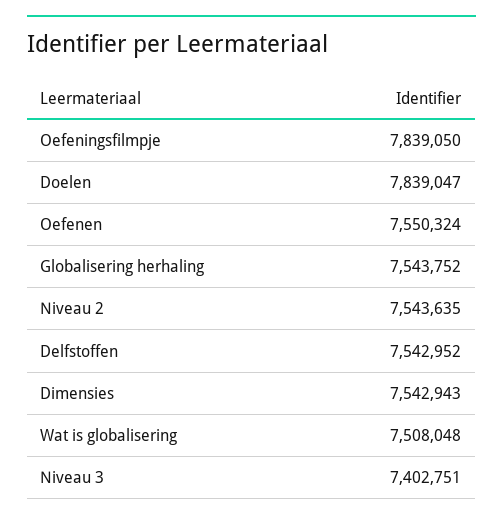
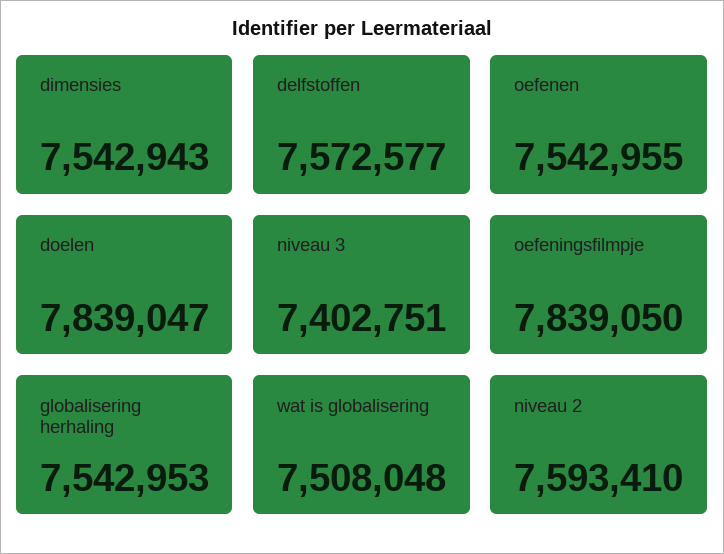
  {
    "Oefeningsfilmpje": 7839050,
    "Doelen": 7839047,
-   "Oefenen": 7550324,
+   "Oefenen": 7542955,
-   "Globalisering herhaling": 7543752,
+   "Globalisering herhaling": 7542953,
-   "Niveau 2": 7543635,
+   "Niveau 2": 7593410,
-   "Delfstoffen": 7542952,
+   "Delfstoffen": 7572577,
    "Dimensies": 7542943,
    "Wat is globalisering": 7508048,
    "Niveau 3": 7402751
  }

